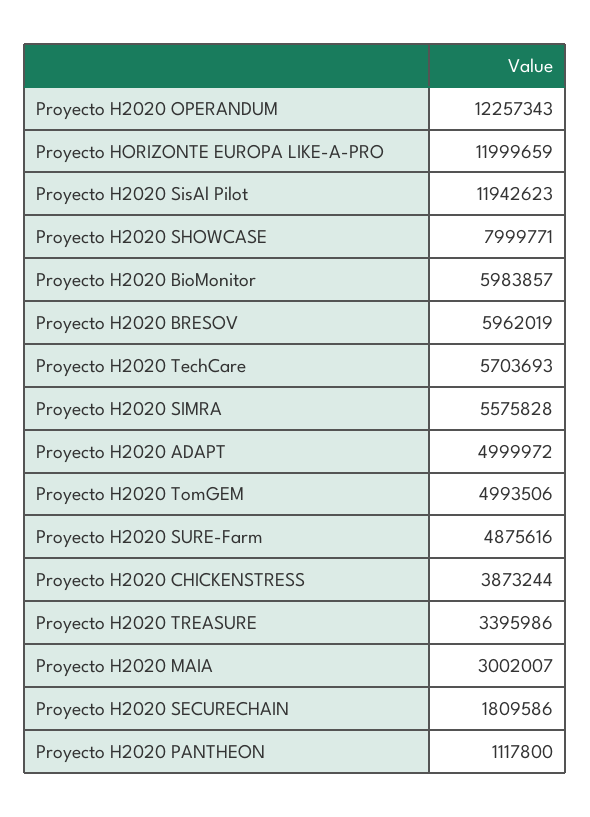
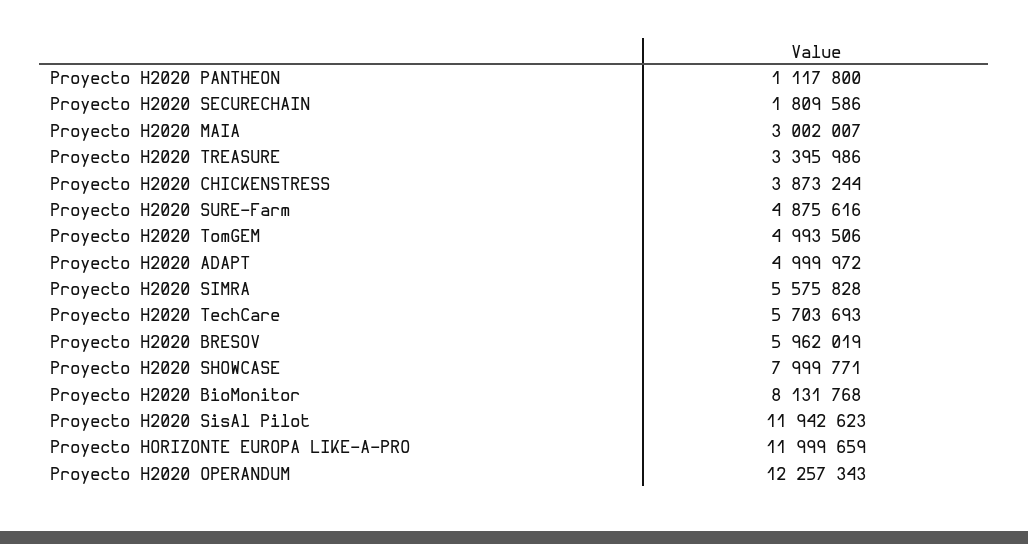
  {
    "Proyecto H2020 OPERANDUM": 12257343,
    "Proyecto HORIZONTE EUROPA LIKE-A-PRO": 11999659,
    "Proyecto H2020 SisAl Pilot": 11942623,
    "Proyecto H2020 SHOWCASE": 7999771,
-   "Proyecto H2020 BioMonitor": 5983857,
+   "Proyecto H2020 BioMonitor": 8131768,
    "Proyecto H2020 BRESOV": 5962019,
    "Proyecto H2020 TechCare": 5703693,
    "Proyecto H2020 SIMRA": 5575828,
    "Proyecto H2020 ADAPT": 4999972,
    "Proyecto H2020 TomGEM": 4993506,
    "Proyecto H2020 SURE-Farm": 4875616,
    "Proyecto H2020 CHICKENSTRESS": 3873244,
    "Proyecto H2020 TREASURE": 3395986,
    "Proyecto H2020 MAIA": 3002007,
    "Proyecto H2020 SECURECHAIN": 1809586,
    "Proyecto H2020 PANTHEON": 1117800
  }

